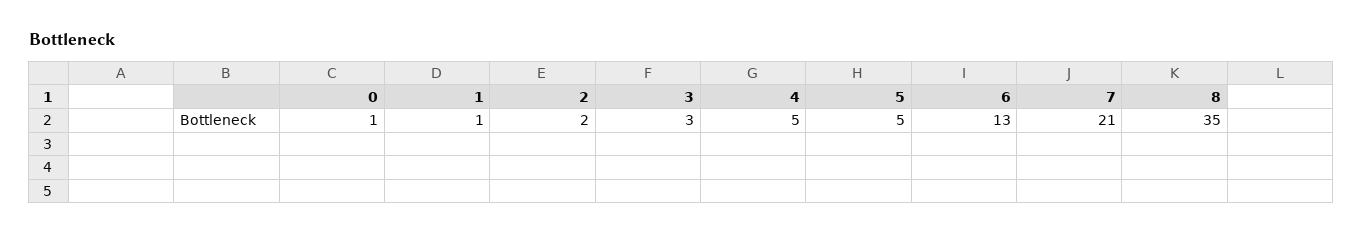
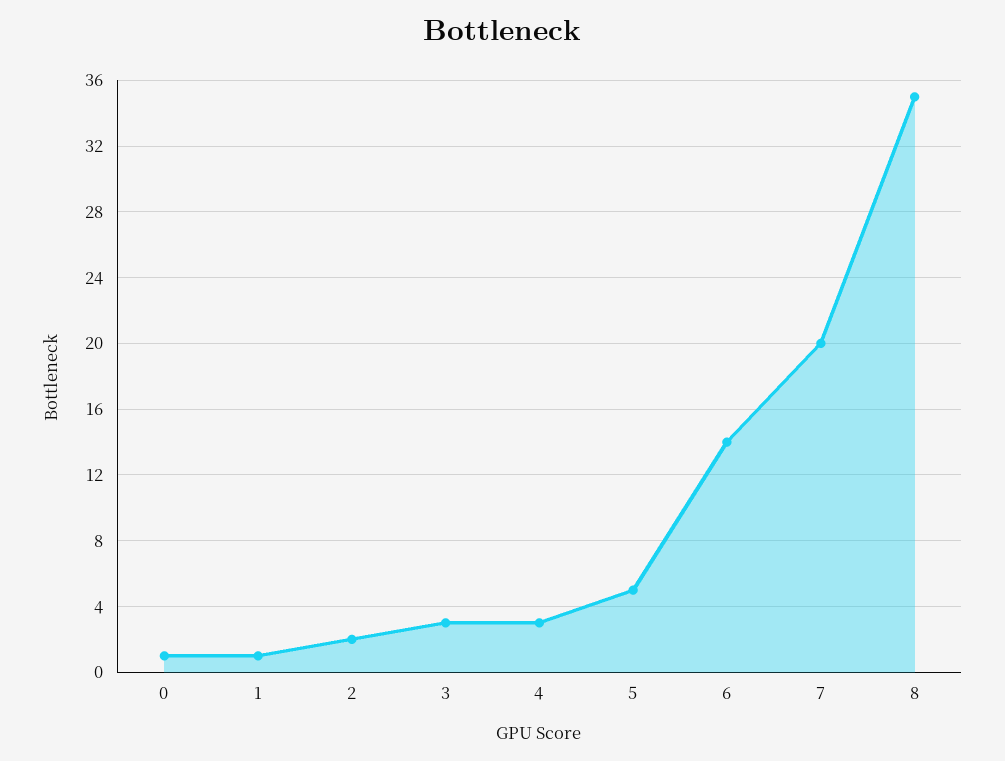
  {
    "0": 1,
    "1": 1,
    "2": 2,
    "3": 3,
-   "4": 5,
+   "4": 3,
    "5": 5,
-   "6": 13,
+   "6": 14,
-   "7": 21,
+   "7": 20,
    "8": 35
  }

